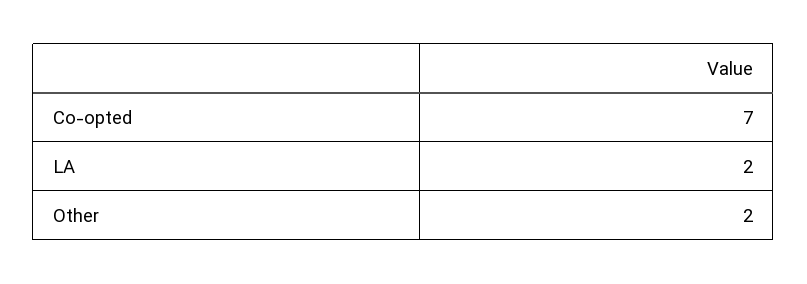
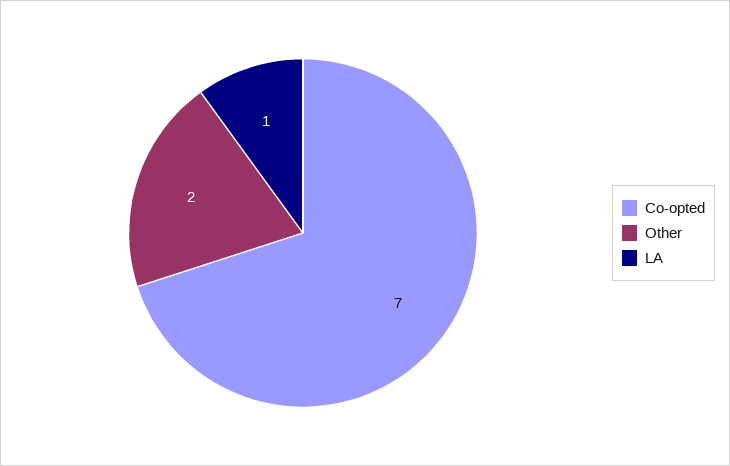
  {
    "Co-opted": 7,
-   "LA": 2,
+   "LA": 1,
    "Other": 2
  }

